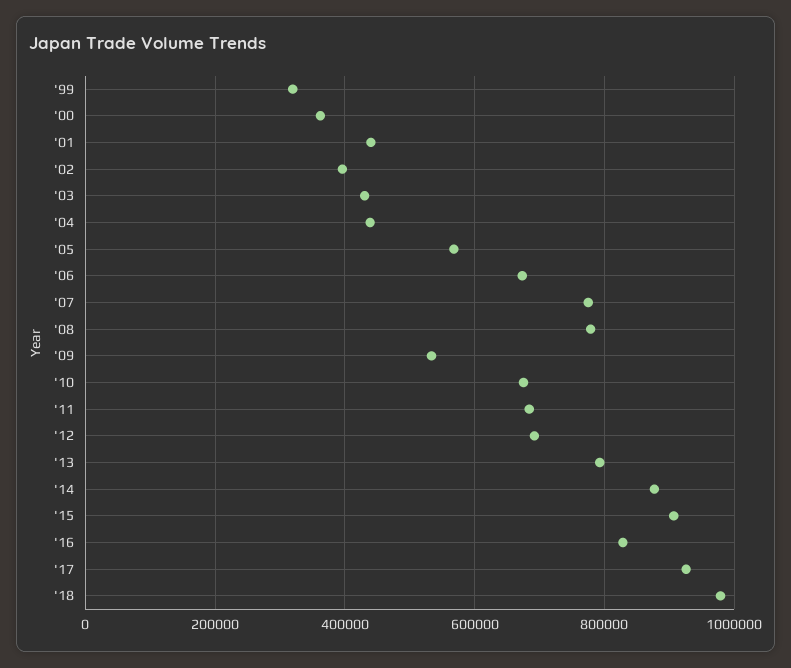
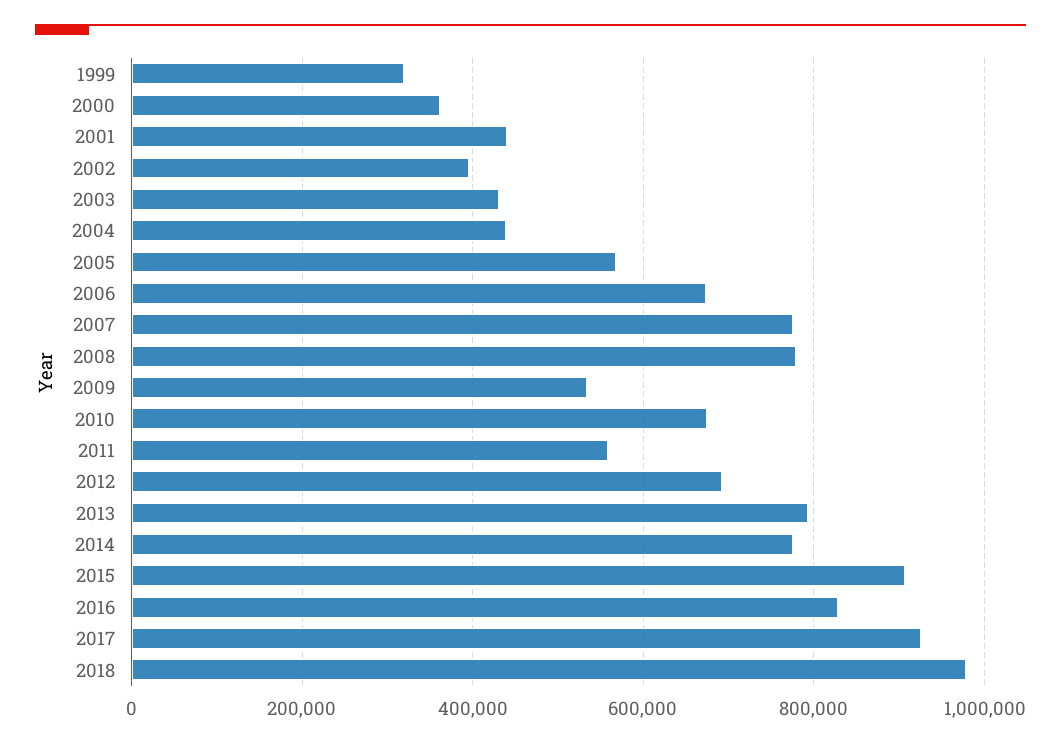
  {
    "'99": 320000,
    "'00": 360000,
    "'01": 440000,
    "'02": 400000,
    "'03": 440000,
    "'04": 440000,
    "'05": 560000,
    "'06": 680000,
    "'07": 780000,
    "'08": 780000,
    "'09": 540000,
    "'10": 680000,
-   "'11": 680000,
+   "'11": 560000,
    "'12": 700000,
    "'13": 800000,
-   "'14": 880000,
+   "'14": 780000,
    "'15": 900000,
    "'16": 820000,
    "'17": 920000,
    "'18": 980000
  }

